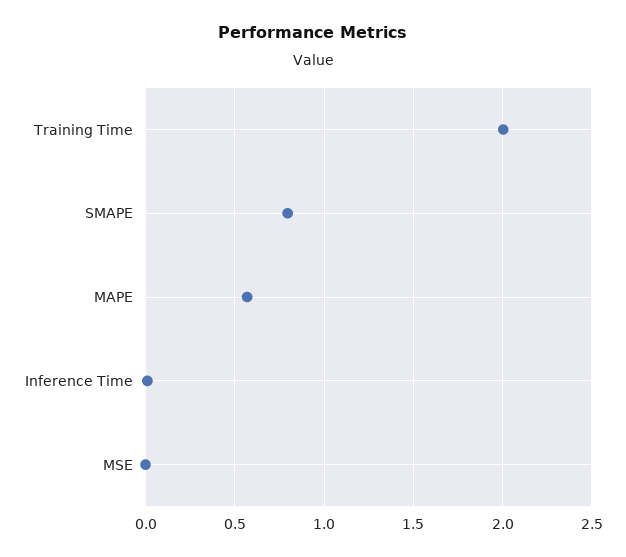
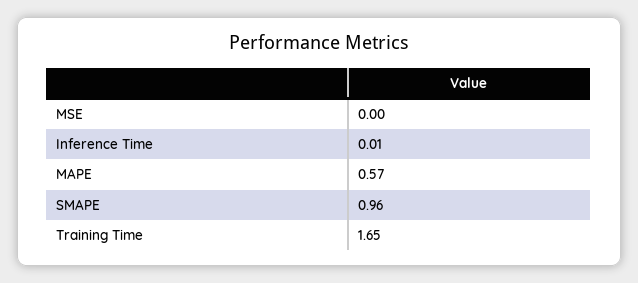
  {
-   "Training Time": 2,
+   "Training Time": 1.65,
-   "SMAPE": 0.8,
+   "SMAPE": 0.96,
    "MAPE": 0.57,
    "Inference Time": 0.01,
    "MSE": 0
  }

